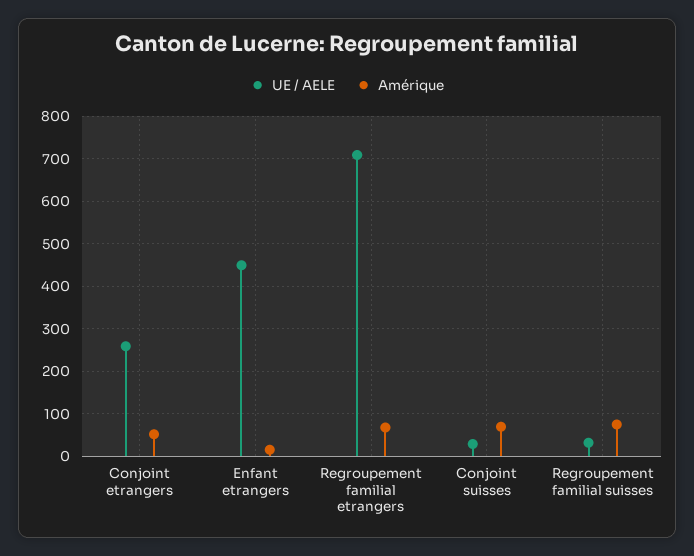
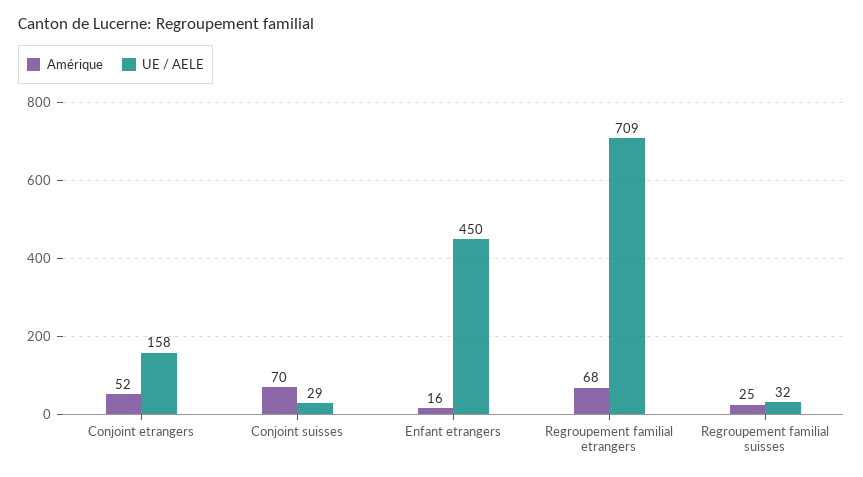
  {
    "UE / AELE": {
-     "Conjoint etrangers": 260,
+     "Conjoint etrangers": 158,
      "Enfant etrangers": 450,
      "Regroupement familial etrangers": 709,
      "Conjoint suisses": 29,
      "Regroupement familial suisses": 32
    },
    "Amérique": {
      "Conjoint etrangers": 52,
      "Enfant etrangers": 16,
      "Regroupement familial etrangers": 68,
      "Conjoint suisses": 70,
-     "Regroupement familial suisses": 80
+     "Regroupement familial suisses": 25
    }
  }

